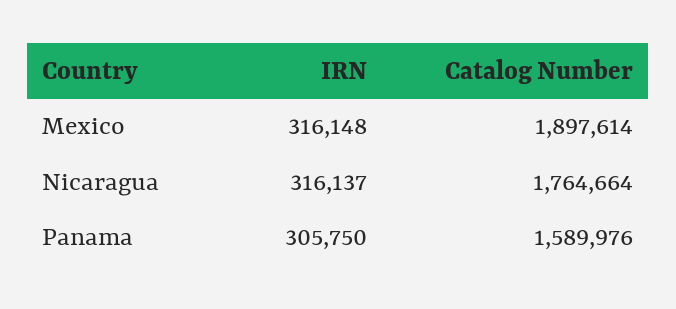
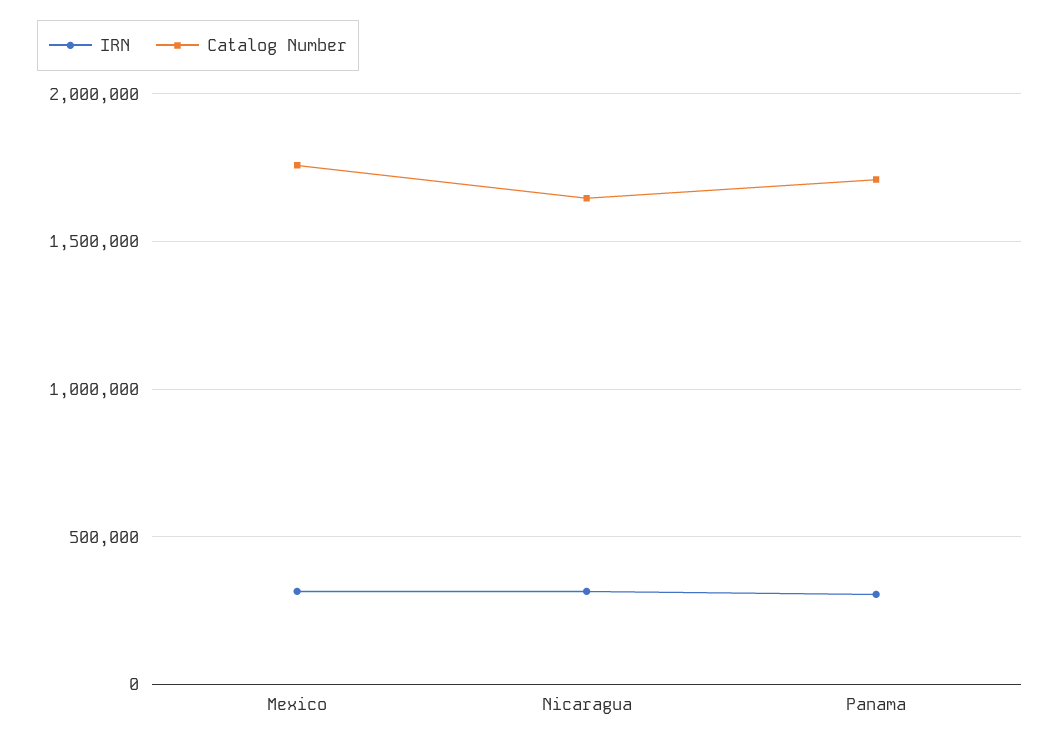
  {
    "IRN": {
      "Mexico": 316148,
      "Nicaragua": 316137,
      "Panama": 305750
    },
    "Catalog Number": {
-     "Mexico": 1897614,
+     "Mexico": 1750000,
-     "Nicaragua": 1764664,
+     "Nicaragua": 1650000,
-     "Panama": 1589976
+     "Panama": 1700000
    }
  }

